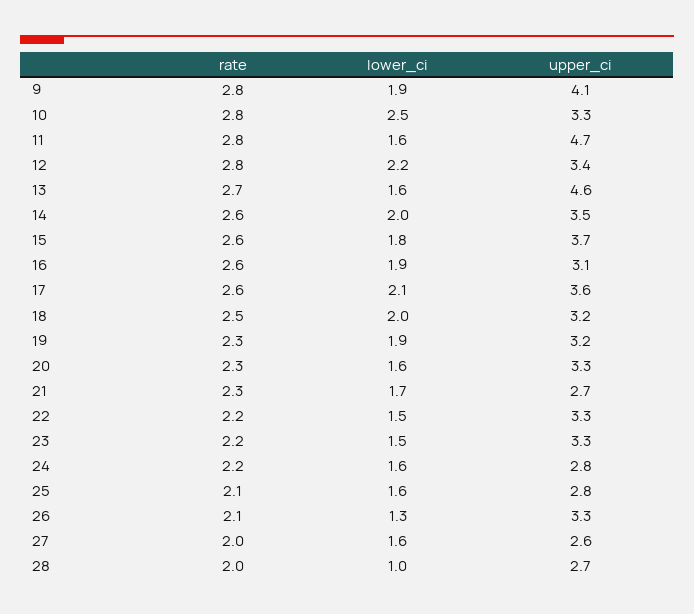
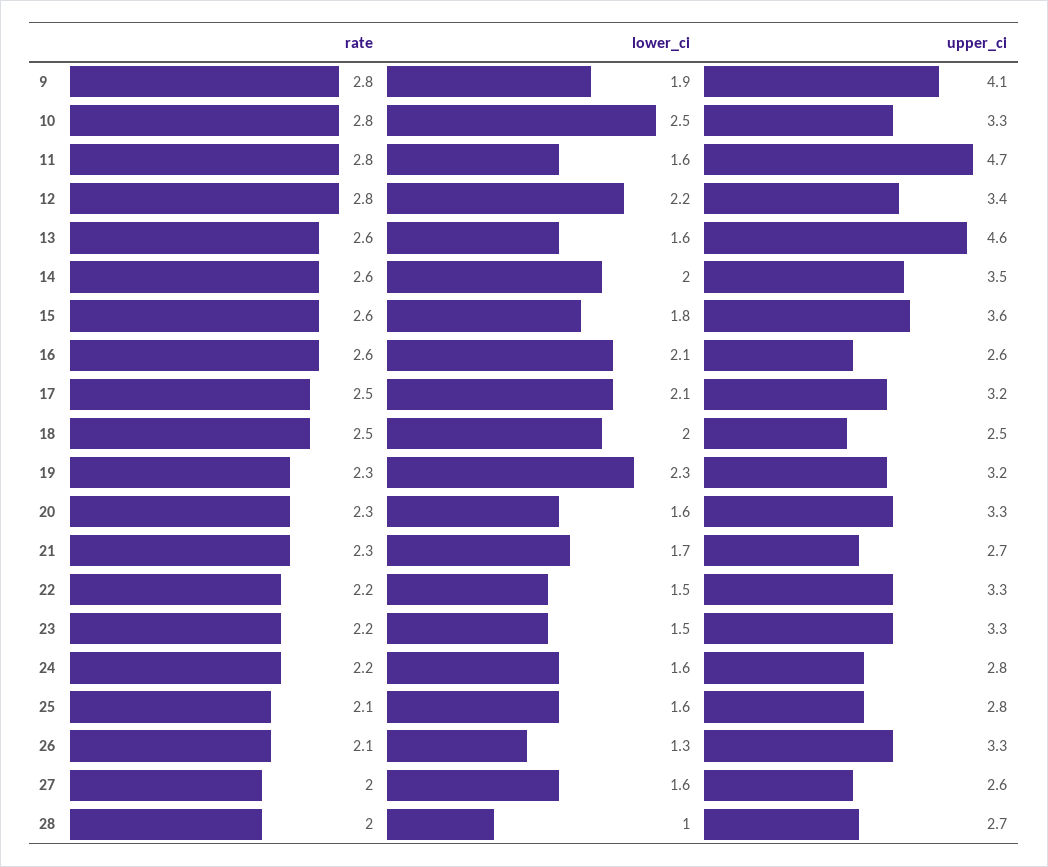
  {
    "rate": {
      "9": 2.8,
      "10": 2.8,
      "11": 2.8,
      "12": 2.8,
-     "13": 2.7,
+     "13": 2.6,
      "14": 2.6,
      "15": 2.6,
      "16": 2.6,
-     "17": 2.6,
+     "17": 2.5,
      "18": 2.5,
      "19": 2.3,
      "20": 2.3,
      "21": 2.3,
      "22": 2.2,
      "23": 2.2,
      "24": 2.2,
      "25": 2.1,
      "26": 2.1,
      "27": 2,
      "28": 2
    },
    "lower_ci": {
      "9": 1.9,
      "10": 2.5,
      "11": 1.6,
      "12": 2.2,
      "13": 1.6,
      "14": 2,
      "15": 1.8,
-     "16": 1.9,
+     "16": 2.1,
      "17": 2.1,
      "18": 2,
-     "19": 1.9,
+     "19": 2.3,
      "20": 1.6,
      "21": 1.7,
      "22": 1.5,
      "23": 1.5,
      "24": 1.6,
      "25": 1.6,
      "26": 1.3,
      "27": 1.6,
      "28": 1
    },
    "upper_ci": {
      "9": 4.1,
      "10": 3.3,
      "11": 4.7,
      "12": 3.4,
      "13": 4.6,
      "14": 3.5,
-     "15": 3.7,
+     "15": 3.6,
-     "16": 3.1,
+     "16": 2.6,
-     "17": 3.6,
+     "17": 3.2,
-     "18": 3.2,
+     "18": 2.5,
      "19": 3.2,
      "20": 3.3,
      "21": 2.7,
      "22": 3.3,
      "23": 3.3,
      "24": 2.8,
      "25": 2.8,
      "26": 3.3,
      "27": 2.6,
      "28": 2.7
    }
  }

